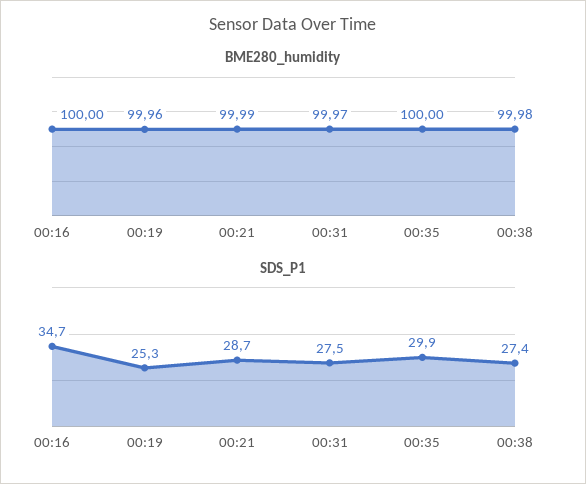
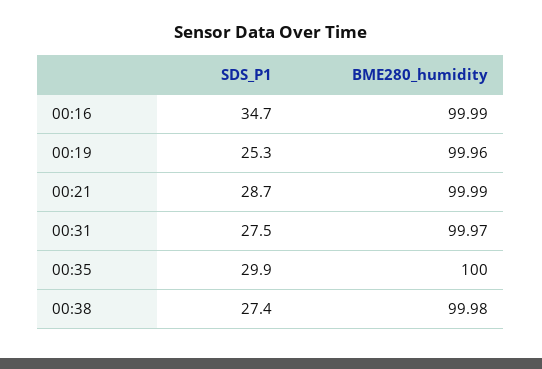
  {
    "BME280_humidity": {
-     "00:16": 100,
+     "00:16": 99.99,
      "00:19": 99.96,
      "00:21": 99.99,
      "00:31": 99.97,
      "00:35": 100,
      "00:38": 99.98
    },
    "SDS_P1": {
      "00:16": 34.7,
      "00:19": 25.3,
      "00:21": 28.7,
      "00:31": 27.5,
      "00:35": 29.9,
      "00:38": 27.4
    }
  }

